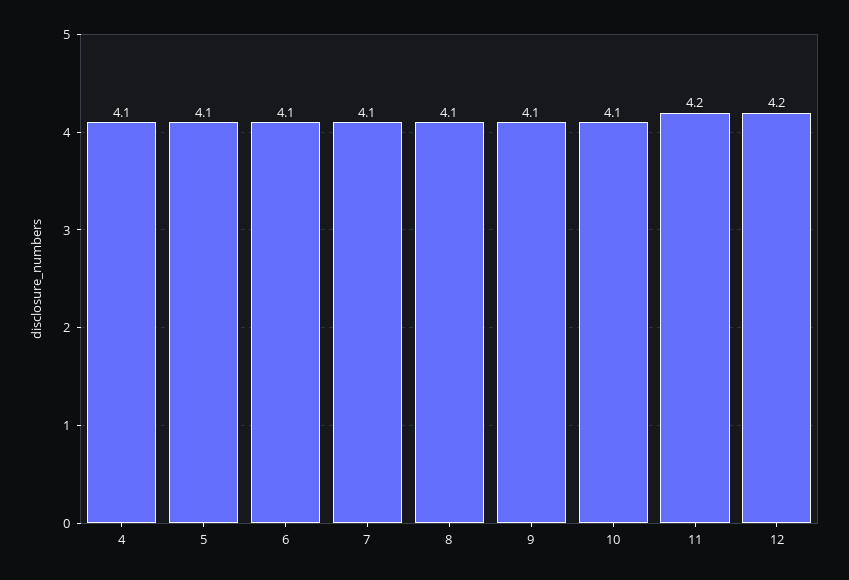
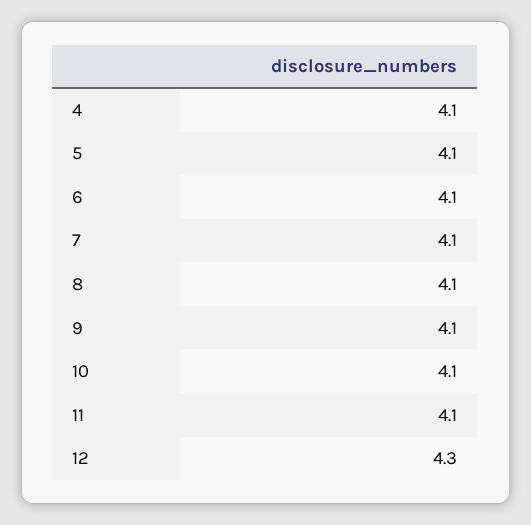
  {
    "4": 4.1,
    "5": 4.1,
    "6": 4.1,
    "7": 4.1,
    "8": 4.1,
    "9": 4.1,
    "10": 4.1,
-   "11": 4.2,
+   "11": 4.1,
-   "12": 4.2
+   "12": 4.3
  }

